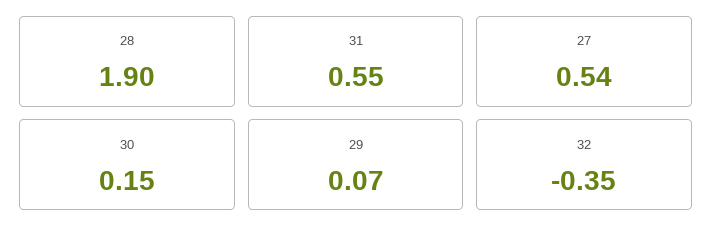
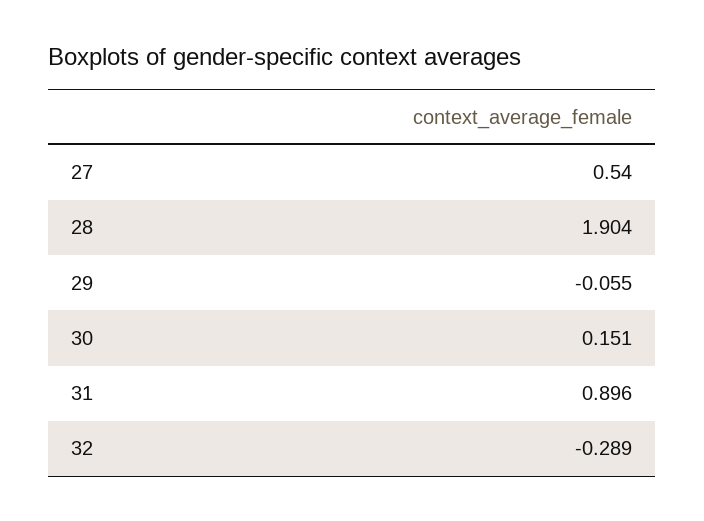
  {
    "28": 1.904,
-   "31": 0.55,
+   "31": 0.896,
    "27": 0.54,
    "30": 0.151,
-   "29": 0.07,
+   "29": -0.055,
-   "32": -0.35
+   "32": -0.289
  }

